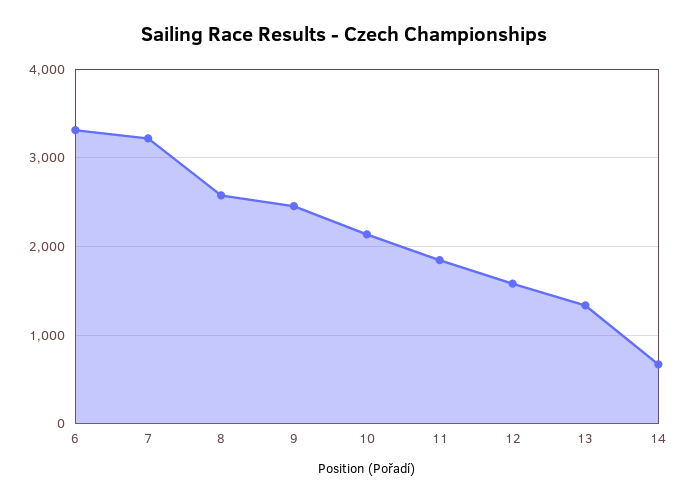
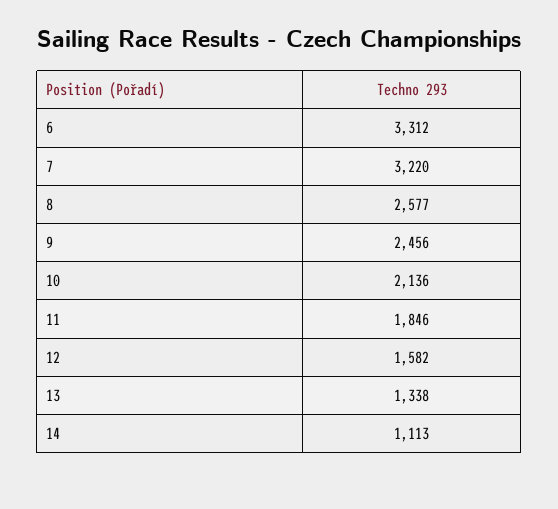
  {
    "6": 3312,
    "7": 3220,
    "8": 2577,
    "9": 2456,
    "10": 2136,
    "11": 1846,
    "12": 1582,
    "13": 1338,
-   "14": 700
+   "14": 1113
  }

